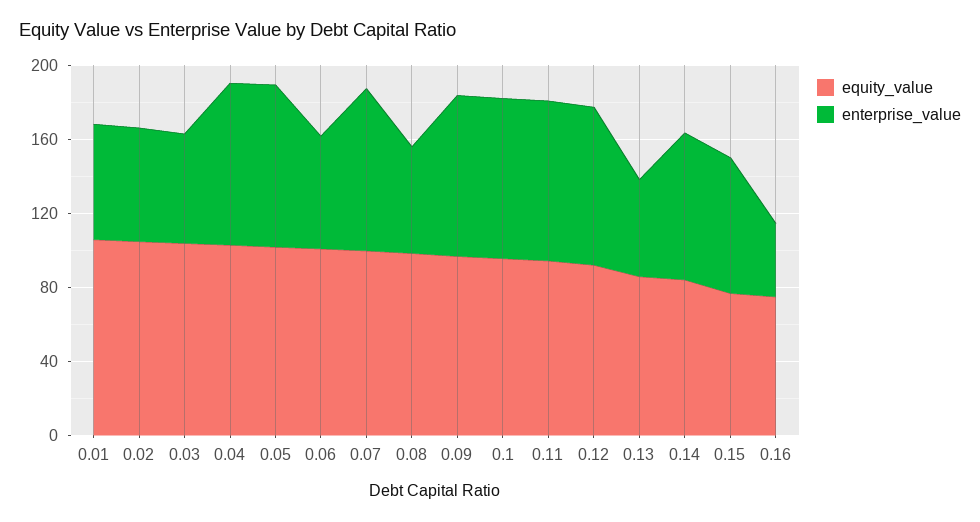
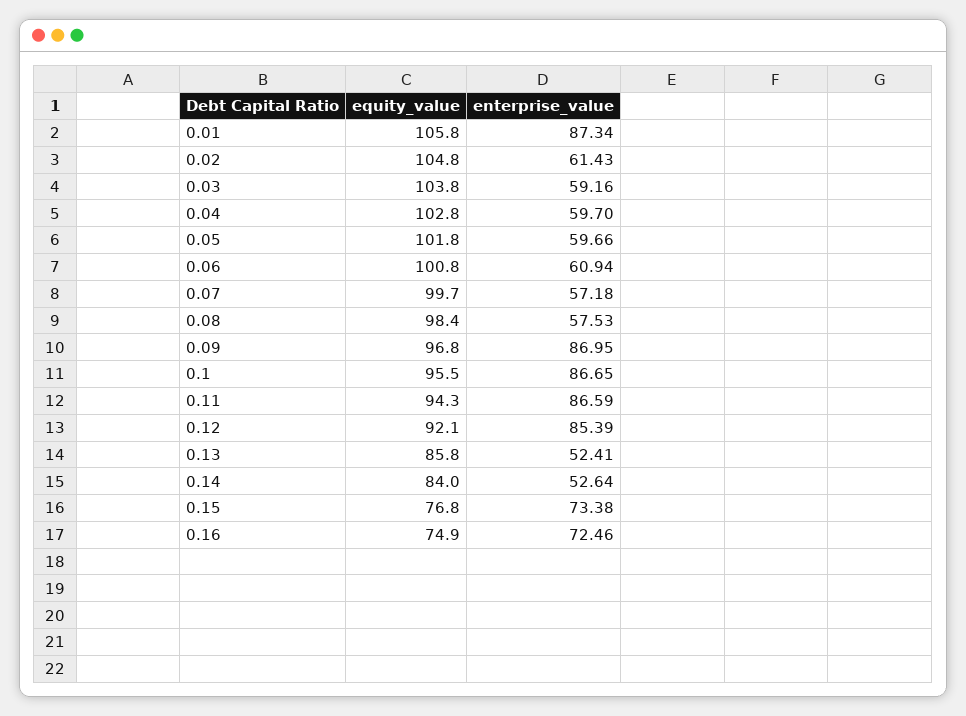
  {
    "equity_value": {
      "0.01": 105.8,
      "0.02": 104.8,
      "0.03": 103.8,
      "0.04": 102.8,
      "0.05": 101.8,
      "0.06": 100.8,
      "0.07": 99.7,
      "0.08": 98.4,
      "0.09": 96.8,
      "0.1": 95.5,
      "0.11": 94.3,
      "0.12": 92.1,
      "0.13": 85.8,
      "0.14": 84,
      "0.15": 76.8,
      "0.16": 74.9
    },
    "enterprise_value": {
-     "0.01": 60,
+     "0.01": 87.34,
      "0.02": 61.43,
      "0.03": 59.16,
-     "0.04": 90,
+     "0.04": 59.7,
-     "0.05": 90,
+     "0.05": 59.66,
      "0.06": 60.94,
-     "0.07": 90,
+     "0.07": 57.18,
      "0.08": 57.53,
      "0.09": 86.95,
      "0.1": 86.65,
      "0.11": 86.59,
      "0.12": 85.39,
      "0.13": 52.41,
-     "0.14": 80,
+     "0.14": 52.64,
      "0.15": 73.38,
-     "0.16": 40
+     "0.16": 72.46
    }
  }

